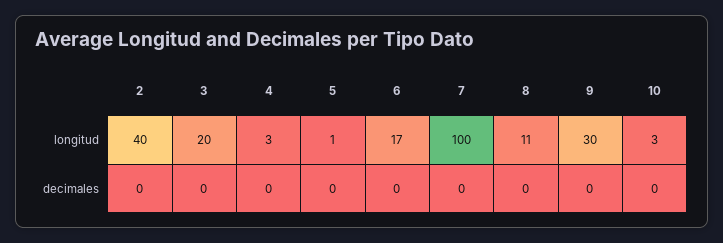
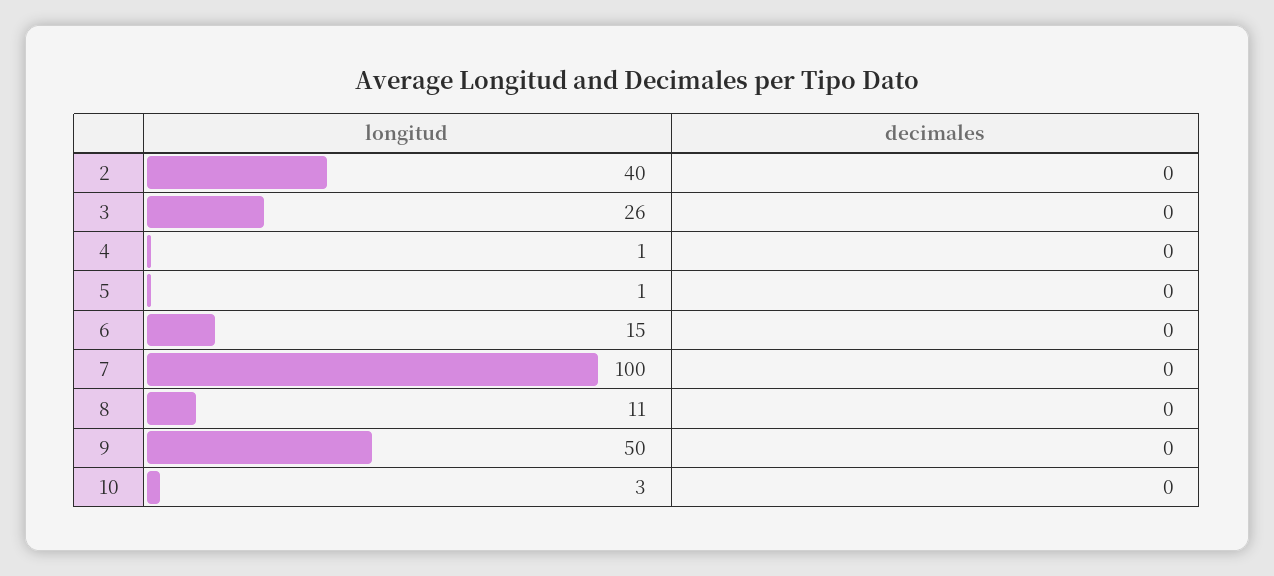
  {
    "2": {
      "longitud": 40,
      "decimales": 0
    },
    "3": {
-     "longitud": 20,
+     "longitud": 26,
      "decimales": 0
    },
    "4": {
-     "longitud": 3,
+     "longitud": 1,
      "decimales": 0
    },
    "5": {
      "longitud": 1,
      "decimales": 0
    },
    "6": {
-     "longitud": 17,
+     "longitud": 15,
      "decimales": 0
    },
    "7": {
      "longitud": 100,
      "decimales": 0
    },
    "8": {
      "longitud": 11,
      "decimales": 0
    },
    "9": {
-     "longitud": 30,
+     "longitud": 50,
      "decimales": 0
    },
    "10": {
      "longitud": 3,
      "decimales": 0
    }
  }

